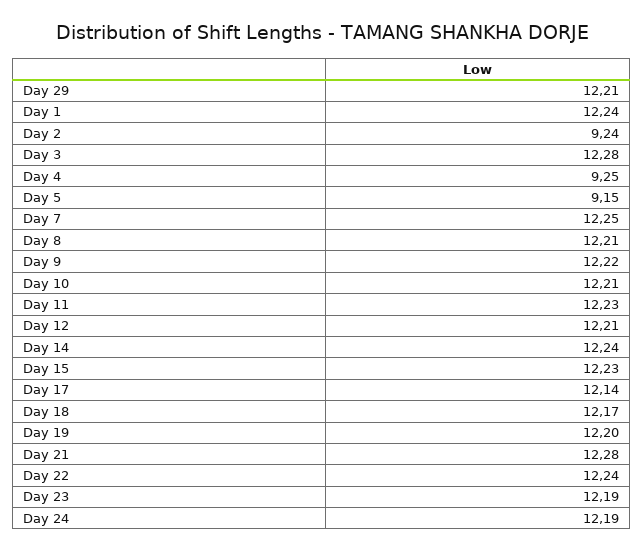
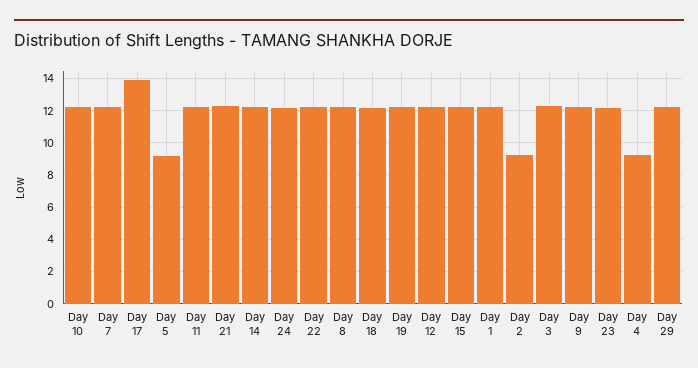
  {
    "Day 29": 12.21,
    "Day 1": 12.24,
    "Day 2": 9.24,
    "Day 3": 12.28,
    "Day 4": 9.25,
    "Day 5": 9.15,
    "Day 7": 12.25,
    "Day 8": 12.21,
    "Day 9": 12.22,
    "Day 10": 12.21,
    "Day 11": 12.23,
    "Day 12": 12.21,
    "Day 14": 12.24,
    "Day 15": 12.23,
-   "Day 17": 12.14,
+   "Day 17": 14,
    "Day 18": 12.17,
    "Day 19": 12.2,
    "Day 21": 12.28,
    "Day 22": 12.24,
    "Day 23": 12.19,
    "Day 24": 12.19
  }

